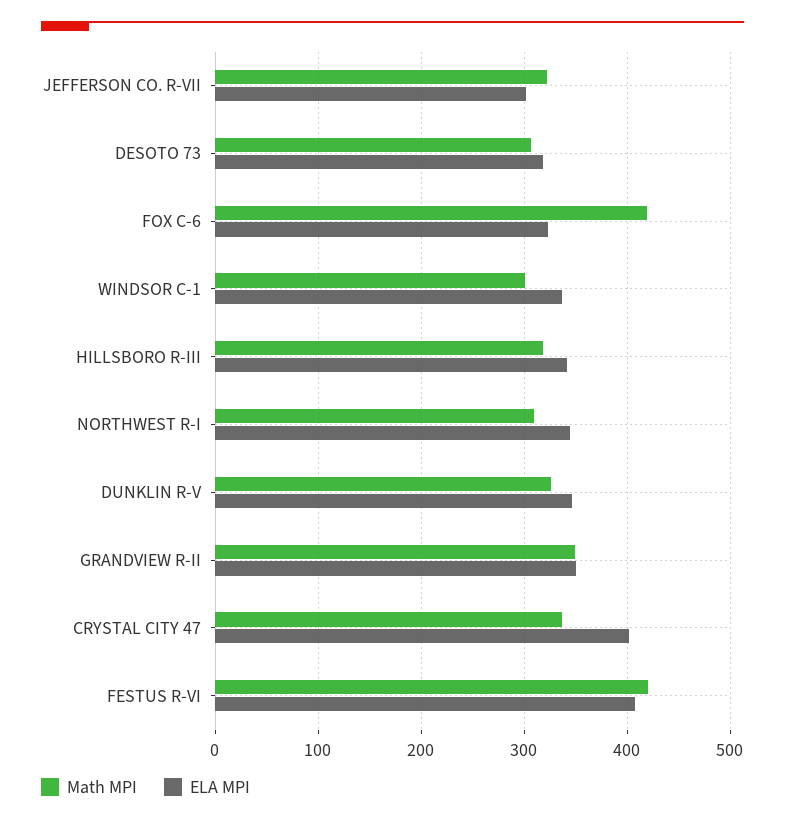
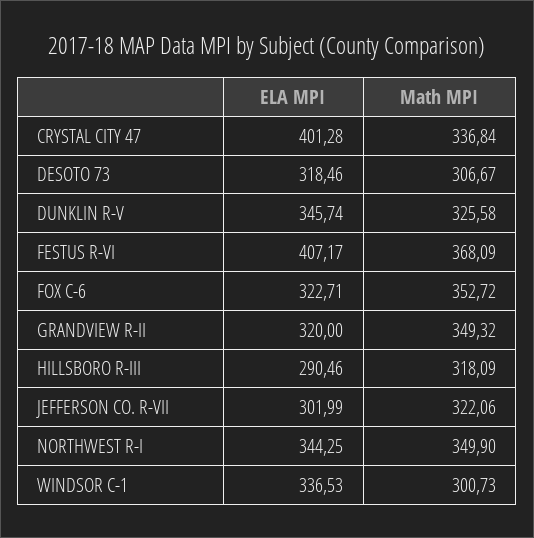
  {
    "Math MPI": {
      "JEFFERSON CO. R-VII": 322.06,
      "DESOTO 73": 306.67,
-     "FOX C-6": 420,
+     "FOX C-6": 352.72,
      "WINDSOR C-1": 300.73,
      "HILLSBORO R-III": 318.09,
-     "NORTHWEST R-I": 310,
+     "NORTHWEST R-I": 349.9,
      "DUNKLIN R-V": 325.58,
      "GRANDVIEW R-II": 349.32,
      "CRYSTAL CITY 47": 336.84,
-     "FESTUS R-VI": 420
+     "FESTUS R-VI": 368.09
    },
    "ELA MPI": {
      "JEFFERSON CO. R-VII": 301.99,
      "DESOTO 73": 318.46,
      "FOX C-6": 322.71,
      "WINDSOR C-1": 336.53,
-     "HILLSBORO R-III": 340,
+     "HILLSBORO R-III": 290.46,
      "NORTHWEST R-I": 344.25,
      "DUNKLIN R-V": 345.74,
-     "GRANDVIEW R-II": 350,
+     "GRANDVIEW R-II": 320,
      "CRYSTAL CITY 47": 401.28,
      "FESTUS R-VI": 407.17
    }
  }

